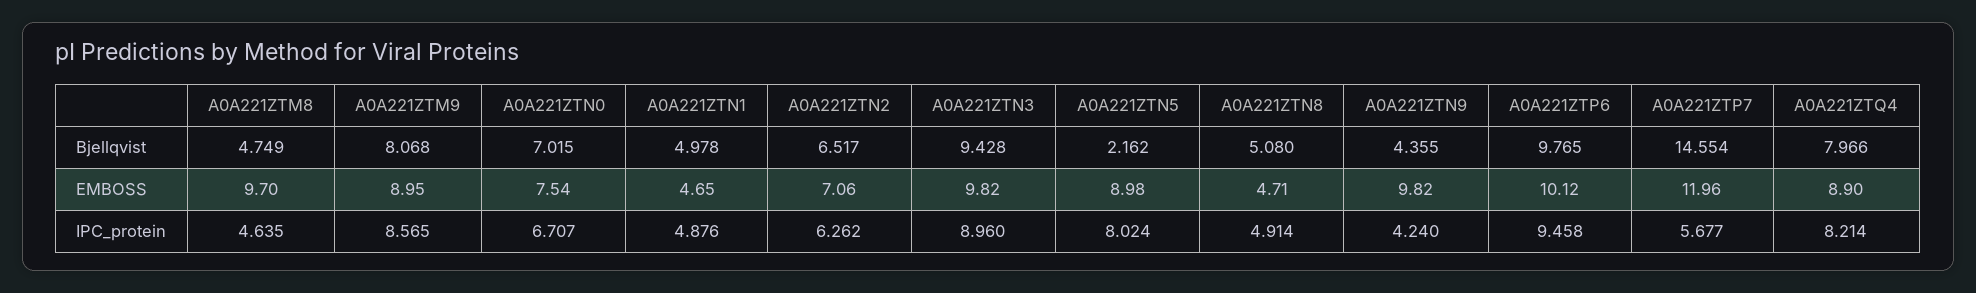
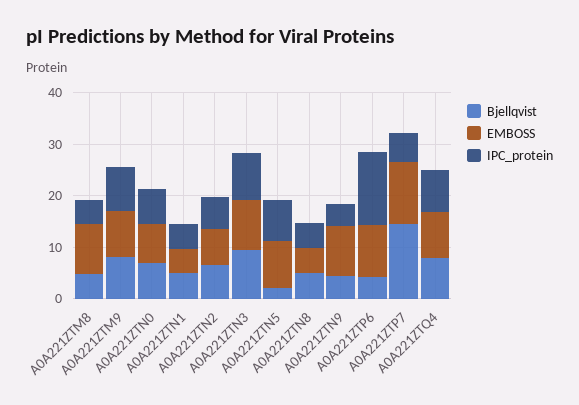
  {
    "Bjellqvist": {
      "A0A221ZTM8": 4.749,
      "A0A221ZTM9": 8.068,
      "A0A221ZTN0": 7.015,
      "A0A221ZTN1": 4.978,
      "A0A221ZTN2": 6.517,
      "A0A221ZTN3": 9.428,
      "A0A221ZTN5": 2.162,
      "A0A221ZTN8": 5.08,
      "A0A221ZTN9": 4.355,
-     "A0A221ZTP6": 9.765,
+     "A0A221ZTP6": 4,
      "A0A221ZTP7": 14.554,
      "A0A221ZTQ4": 7.966
    },
    "EMBOSS": {
      "A0A221ZTM8": 9.7,
      "A0A221ZTM9": 8.95,
      "A0A221ZTN0": 7.54,
      "A0A221ZTN1": 4.65,
      "A0A221ZTN2": 7.06,
      "A0A221ZTN3": 9.82,
      "A0A221ZTN5": 8.98,
      "A0A221ZTN8": 4.71,
      "A0A221ZTN9": 9.82,
      "A0A221ZTP6": 10.12,
      "A0A221ZTP7": 11.96,
      "A0A221ZTQ4": 8.9
    },
    "IPC_protein": {
      "A0A221ZTM8": 4.635,
      "A0A221ZTM9": 8.565,
      "A0A221ZTN0": 6.707,
      "A0A221ZTN1": 4.876,
      "A0A221ZTN2": 6.262,
      "A0A221ZTN3": 8.96,
      "A0A221ZTN5": 8.024,
      "A0A221ZTN8": 4.914,
      "A0A221ZTN9": 4.24,
-     "A0A221ZTP6": 9.458,
+     "A0A221ZTP6": 14,
      "A0A221ZTP7": 5.677,
      "A0A221ZTQ4": 8.214
    }
  }

